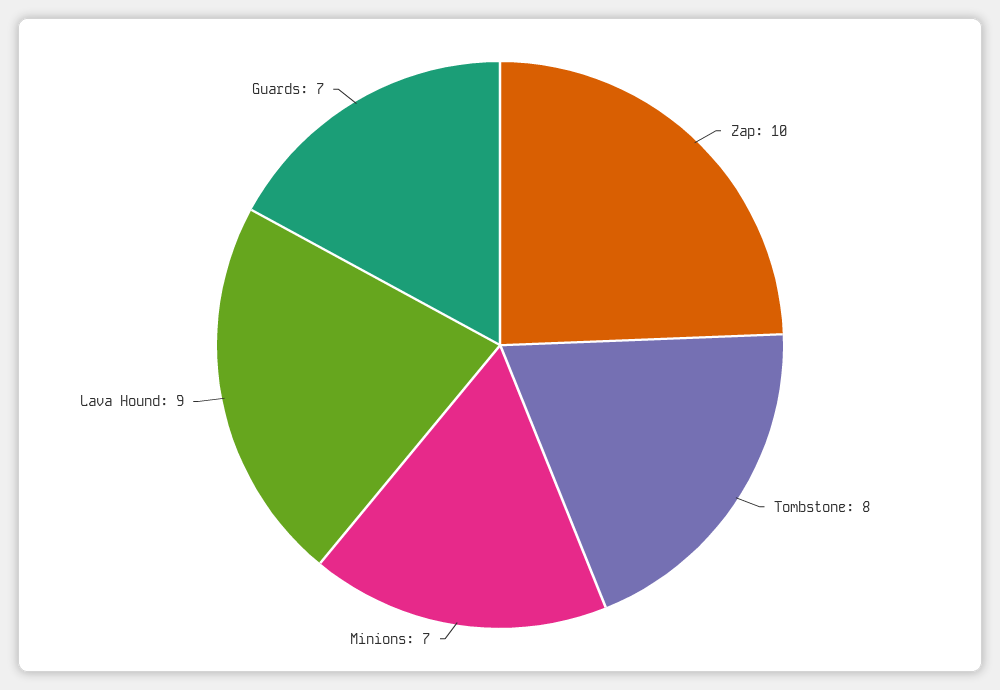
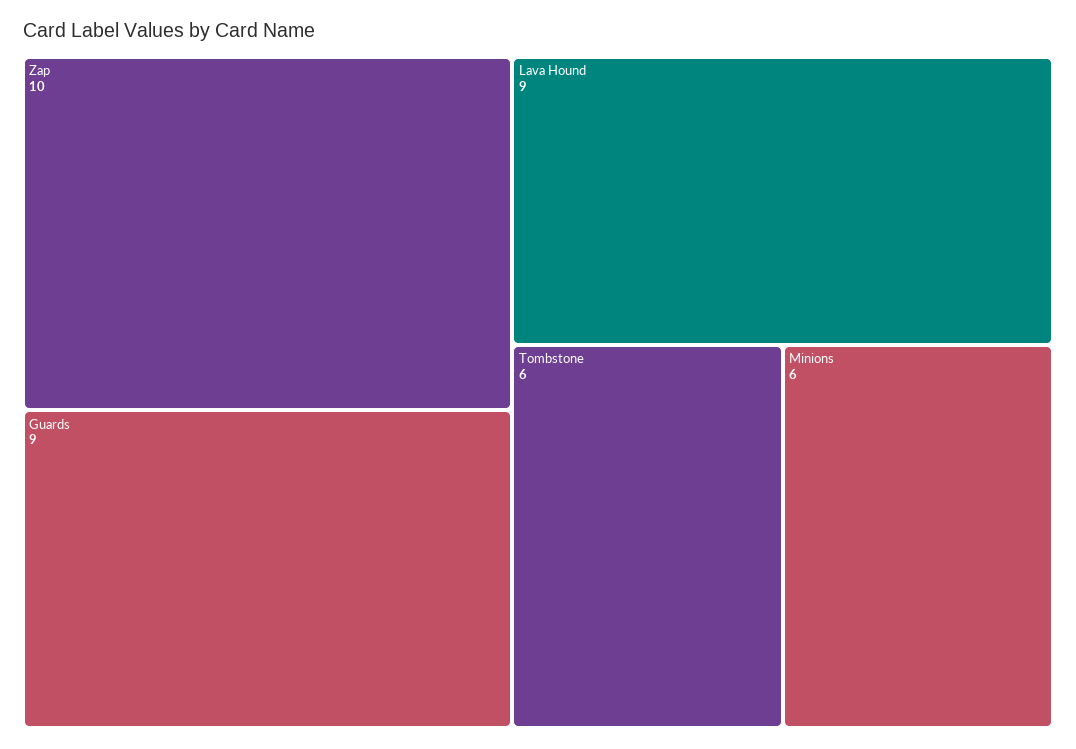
  {
    "Zap": 10,
-   "Tombstone": 8,
+   "Tombstone": 6,
-   "Minions": 7,
+   "Minions": 6,
    "Lava Hound": 9,
-   "Guards": 7
+   "Guards": 9
  }

